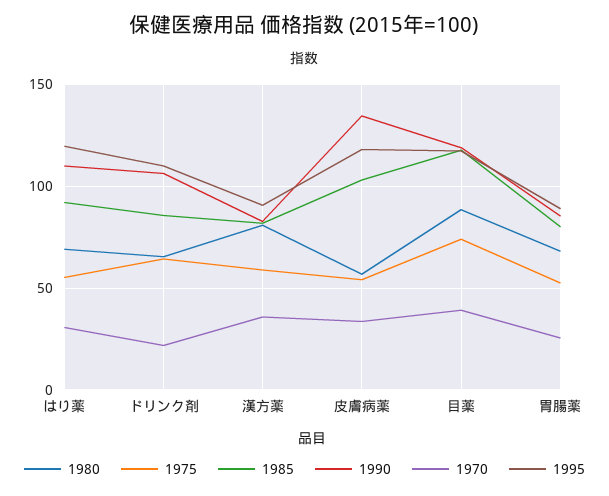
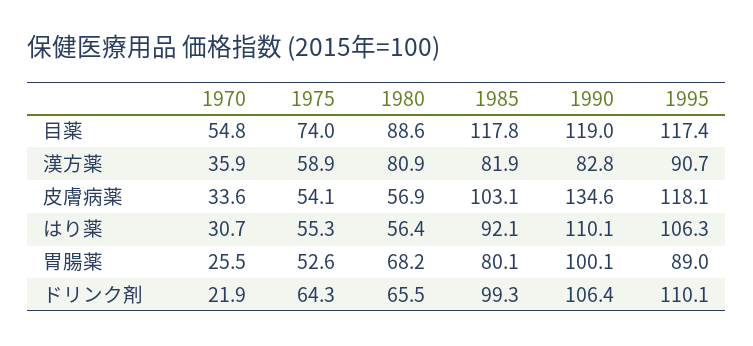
  {
    "1980": {
-     "はり薬": 70,
+     "はり薬": 56.4,
      "ドリンク剤": 65.5,
      "漢方薬": 80.9,
      "皮膚病薬": 56.9,
      "目薬": 88.6,
      "胃腸薬": 68.2
    },
    "1975": {
      "はり薬": 55.3,
      "ドリンク剤": 64.3,
      "漢方薬": 58.9,
      "皮膚病薬": 54.1,
      "目薬": 74,
      "胃腸薬": 52.6
    },
    "1985": {
      "はり薬": 92.1,
-     "ドリンク剤": 85,
+     "ドリンク剤": 99.3,
      "漢方薬": 81.9,
      "皮膚病薬": 103.1,
      "目薬": 117.8,
      "胃腸薬": 80.1
    },
    "1990": {
      "はり薬": 110.1,
      "ドリンク剤": 106.4,
      "漢方薬": 82.8,
      "皮膚病薬": 134.6,
      "目薬": 119,
-     "胃腸薬": 85
+     "胃腸薬": 100.1
    },
    "1970": {
      "はり薬": 30.7,
      "ドリンク剤": 21.9,
      "漢方薬": 35.9,
      "皮膚病薬": 33.6,
-     "目薬": 40,
+     "目薬": 54.8,
      "胃腸薬": 25.5
    },
    "1995": {
-     "はり薬": 120,
+     "はり薬": 106.3,
      "ドリンク剤": 110.1,
      "漢方薬": 90.7,
      "皮膚病薬": 118.1,
      "目薬": 117.4,
      "胃腸薬": 89
    }
  }

